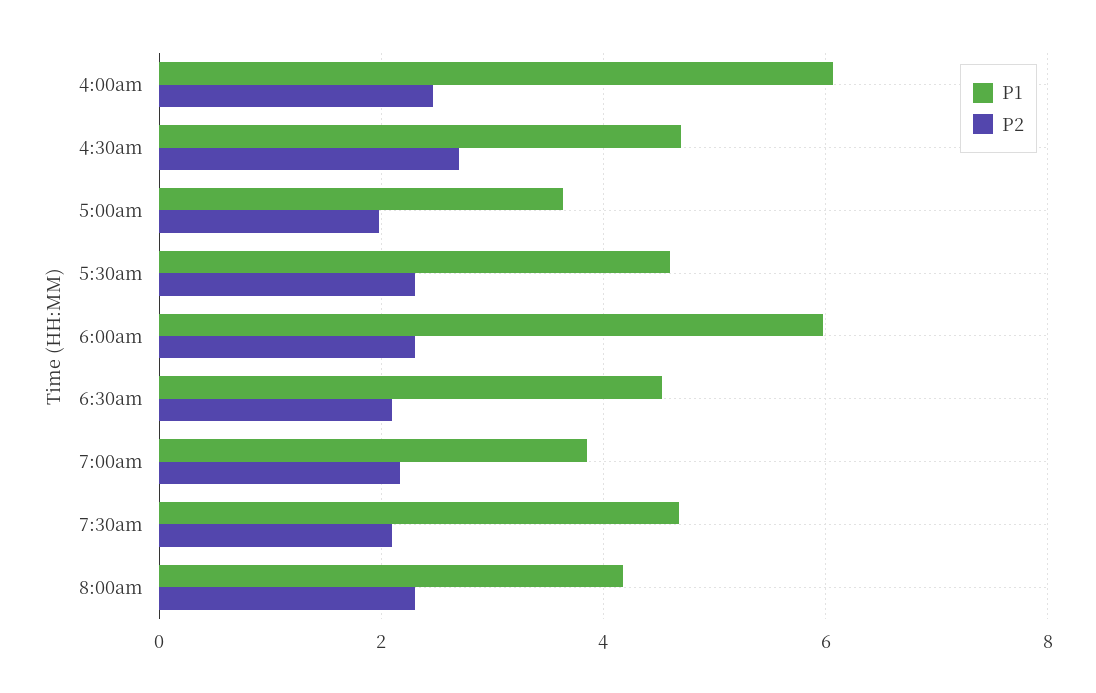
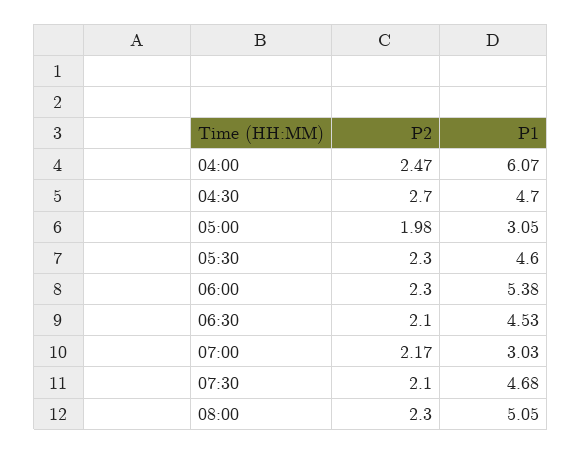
  {
    "P1": {
      "4:00am": 6.07,
      "4:30am": 4.7,
-     "5:00am": 3.6,
+     "5:00am": 3.05,
      "5:30am": 4.6,
-     "6:00am": 6,
+     "6:00am": 5.38,
      "6:30am": 4.53,
-     "7:00am": 3.8,
+     "7:00am": 3.03,
      "7:30am": 4.68,
-     "8:00am": 4.2
+     "8:00am": 5.05
    },
    "P2": {
      "4:00am": 2.47,
      "4:30am": 2.7,
      "5:00am": 1.98,
      "5:30am": 2.3,
      "6:00am": 2.3,
      "6:30am": 2.1,
      "7:00am": 2.17,
      "7:30am": 2.1,
      "8:00am": 2.3
    }
  }

